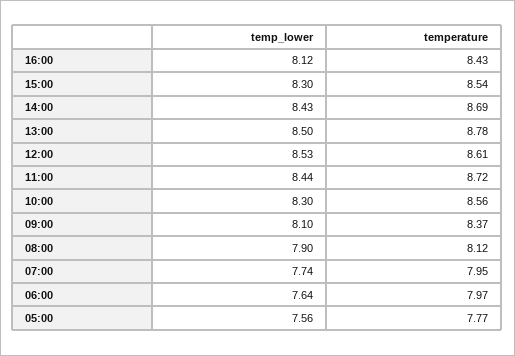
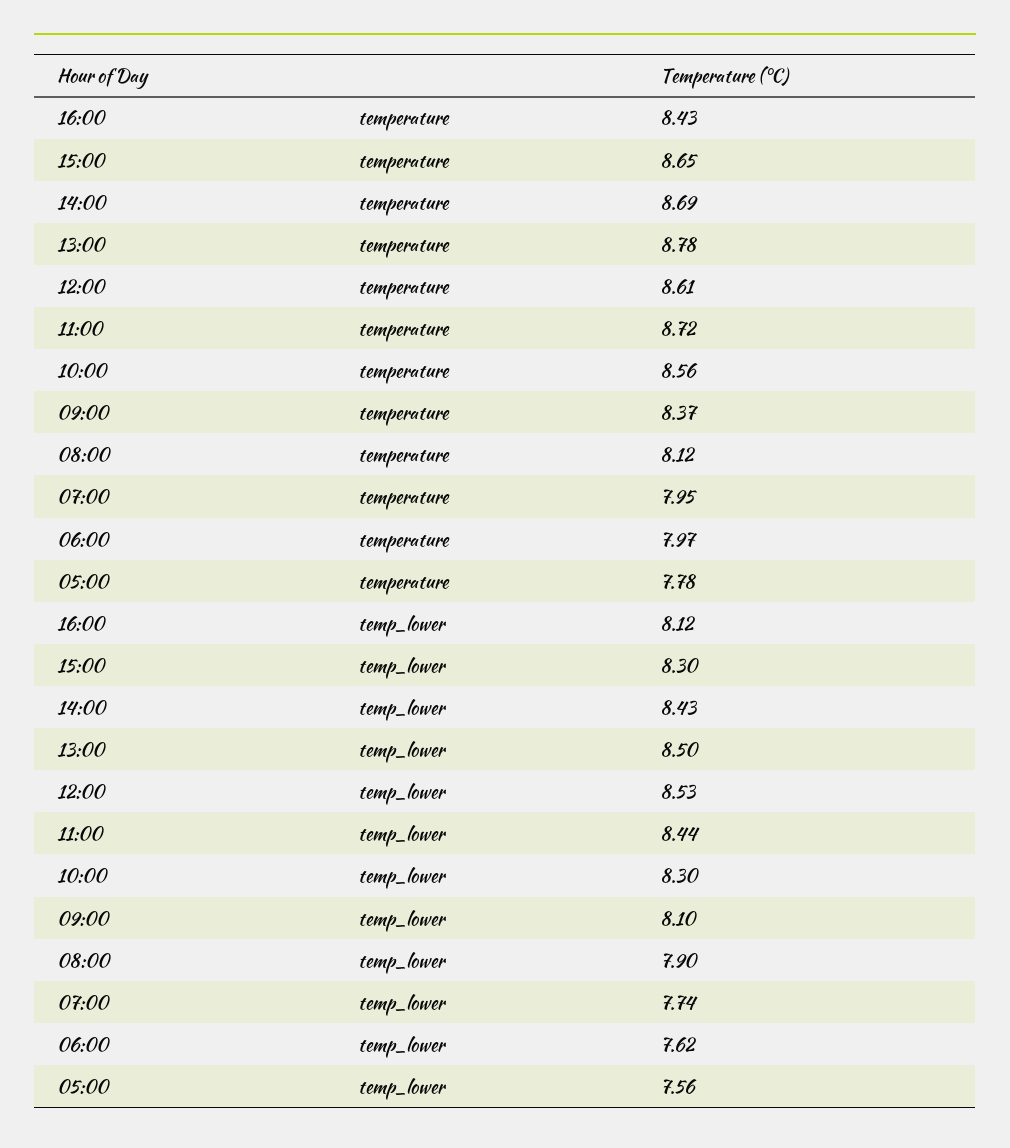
  {
    "temp_lower": {
      "16:00": 8.12,
      "15:00": 8.3,
      "14:00": 8.43,
      "13:00": 8.5,
      "12:00": 8.53,
      "11:00": 8.44,
      "10:00": 8.3,
      "09:00": 8.1,
      "08:00": 7.9,
      "07:00": 7.74,
-     "06:00": 7.64,
+     "06:00": 7.62,
      "05:00": 7.56
    },
    "temperature": {
      "16:00": 8.43,
-     "15:00": 8.54,
+     "15:00": 8.65,
      "14:00": 8.69,
      "13:00": 8.78,
      "12:00": 8.61,
      "11:00": 8.72,
      "10:00": 8.56,
      "09:00": 8.37,
      "08:00": 8.12,
      "07:00": 7.95,
      "06:00": 7.97,
-     "05:00": 7.77
+     "05:00": 7.78
    }
  }

